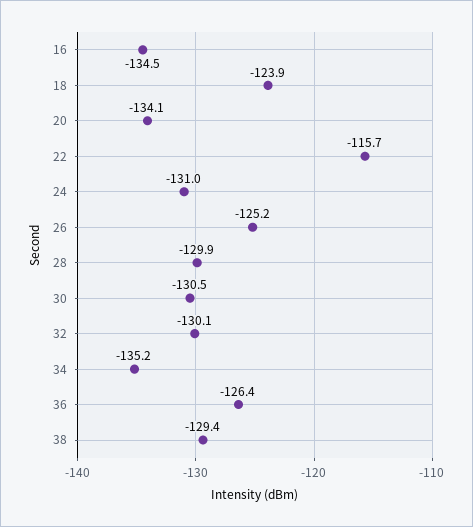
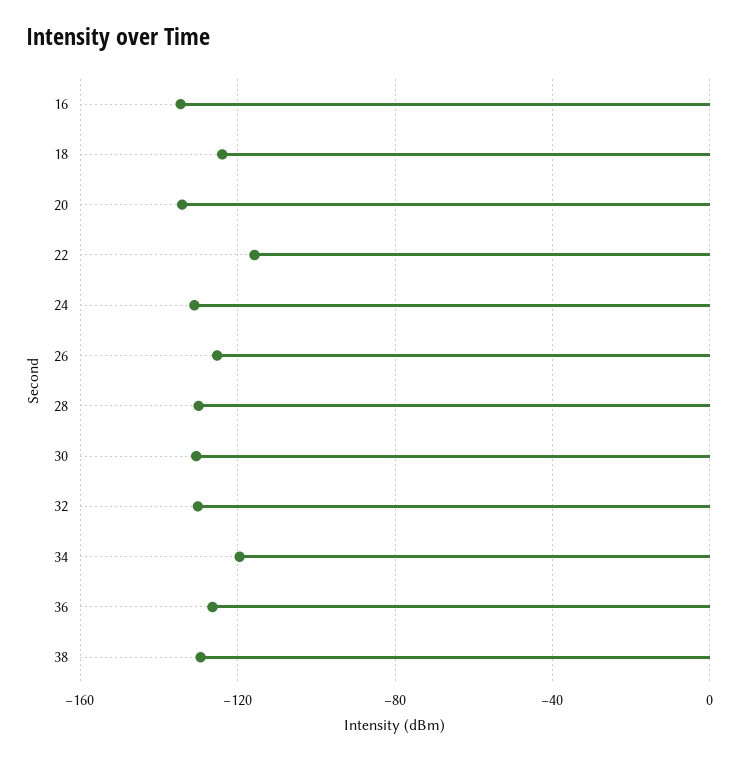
  {
    "16": -134.5,
    "18": -123.9,
    "20": -134.1,
    "22": -115.7,
    "24": -131,
    "26": -125.2,
    "28": -129.9,
    "30": -130.5,
    "32": -130.1,
-   "34": -135.2,
+   "34": -120,
    "36": -126.4,
    "38": -129.4
  }

